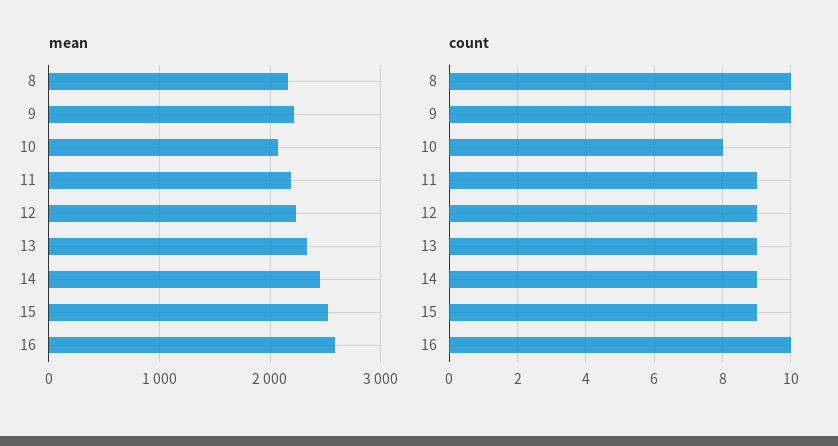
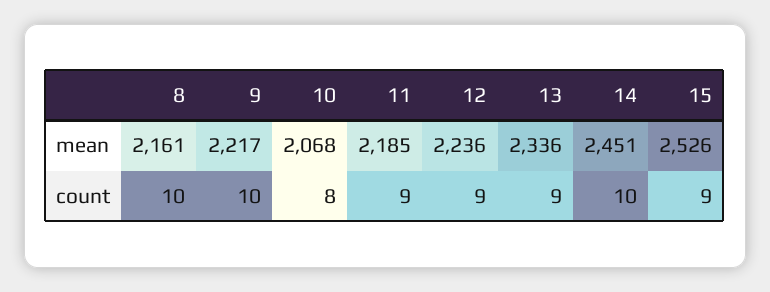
  {
    "mean": {
      "8": 2161,
      "9": 2217,
      "10": 2068,
      "11": 2185,
      "12": 2236,
      "13": 2336,
      "14": 2451,
-     "15": 2526,
+     "15": 2526
-     "16": 2600
    },
    "count": {
      "8": 10,
      "9": 10,
      "10": 8,
      "11": 9,
      "12": 9,
      "13": 9,
-     "14": 9,
+     "14": 10,
-     "15": 9,
+     "15": 9
-     "16": 10
    }
  }

